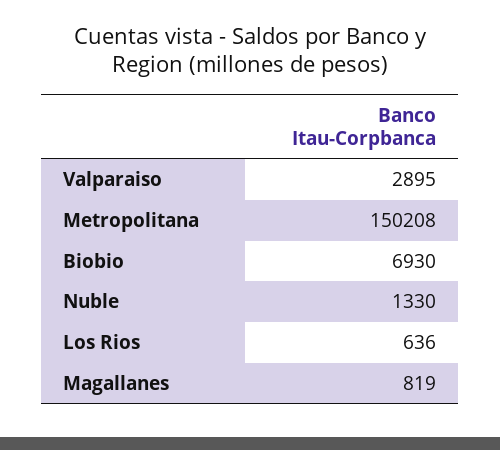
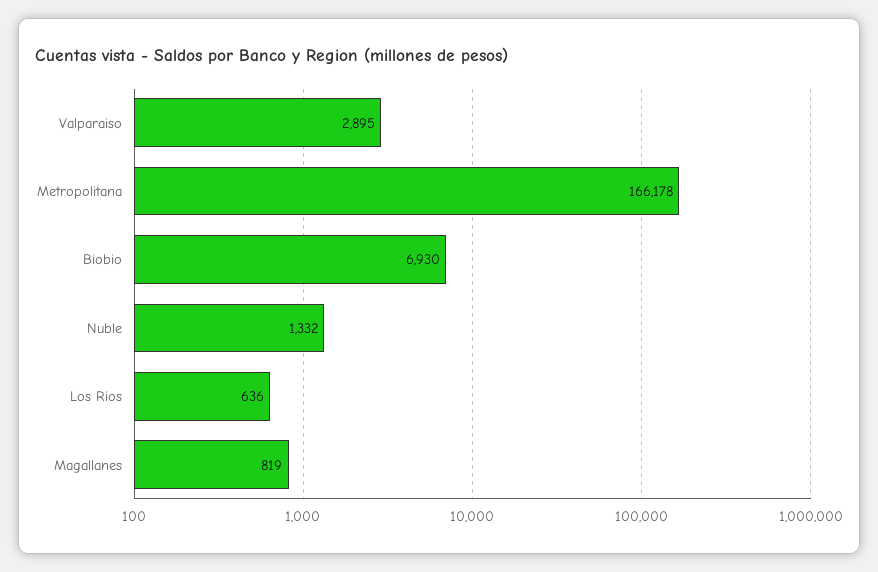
  {
    "Valparaiso": 2895,
-   "Metropolitana": 150208,
+   "Metropolitana": 166178,
    "Biobio": 6930,
-   "Nuble": 1330,
+   "Nuble": 1332,
    "Los Rios": 636,
    "Magallanes": 819
  }

